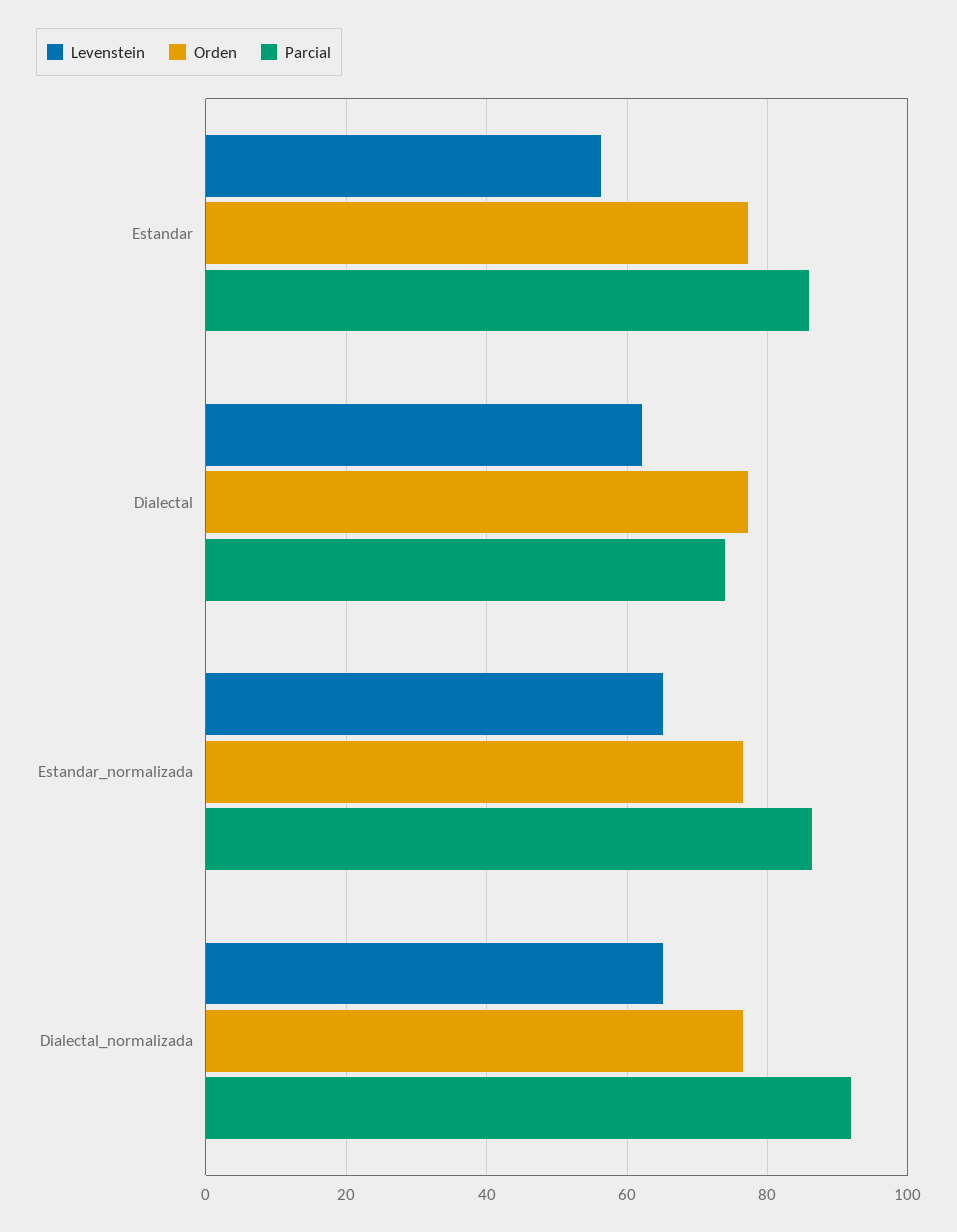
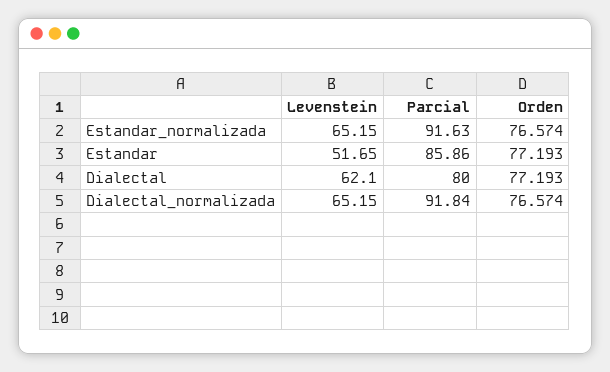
  {
    "Levenstein": {
-     "Estandar": 56,
+     "Estandar": 51.65,
      "Dialectal": 62.1,
      "Estandar_normalizada": 65.15,
      "Dialectal_normalizada": 65.15
    },
    "Orden": {
      "Estandar": 77.193,
      "Dialectal": 77.193,
      "Estandar_normalizada": 76.574,
      "Dialectal_normalizada": 76.574
    },
    "Parcial": {
      "Estandar": 85.86,
-     "Dialectal": 74,
+     "Dialectal": 80,
-     "Estandar_normalizada": 86,
+     "Estandar_normalizada": 91.63,
      "Dialectal_normalizada": 91.84
    }
  }

